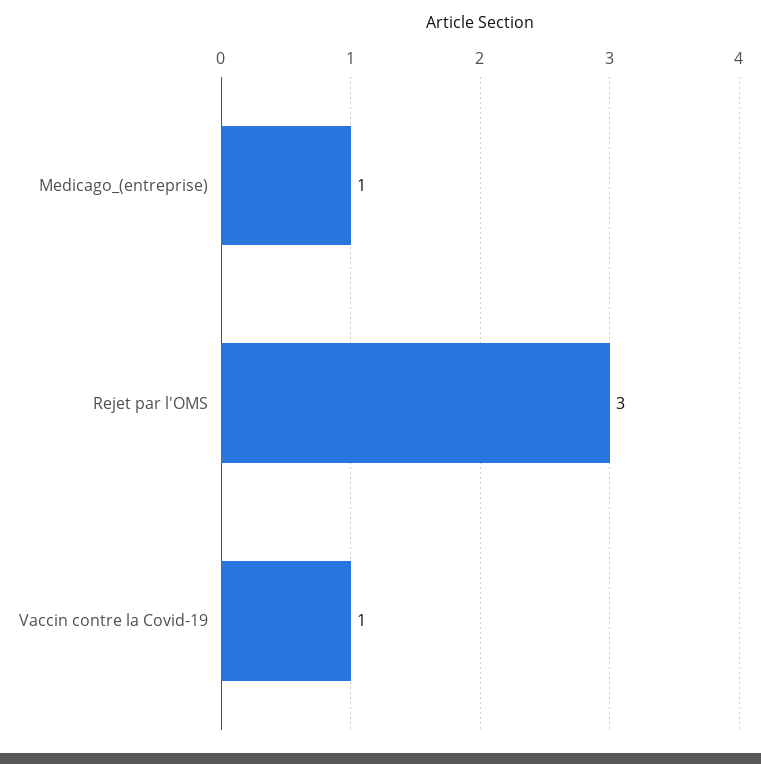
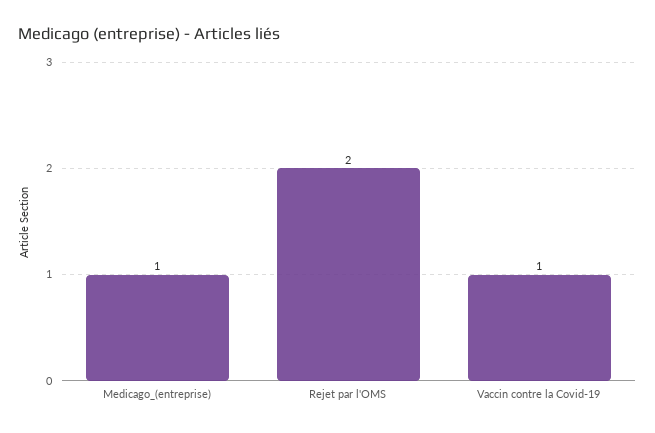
  {
    "Medicago_(entreprise)": 1,
-   "Rejet par l'OMS": 3,
+   "Rejet par l'OMS": 2,
    "Vaccin contre la Covid-19": 1
  }

